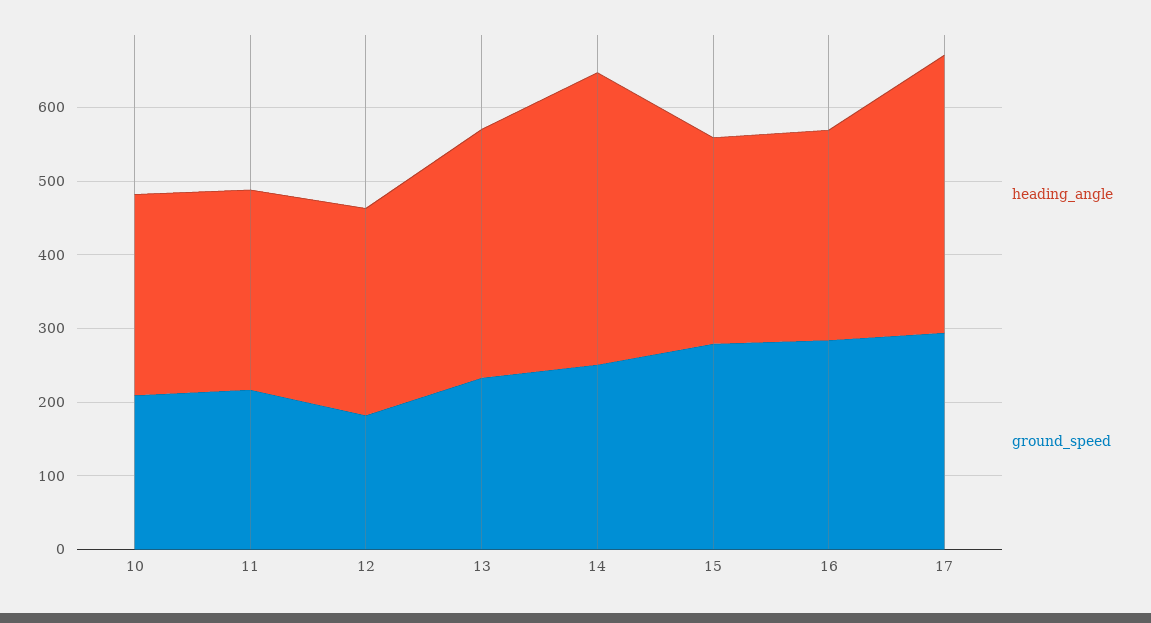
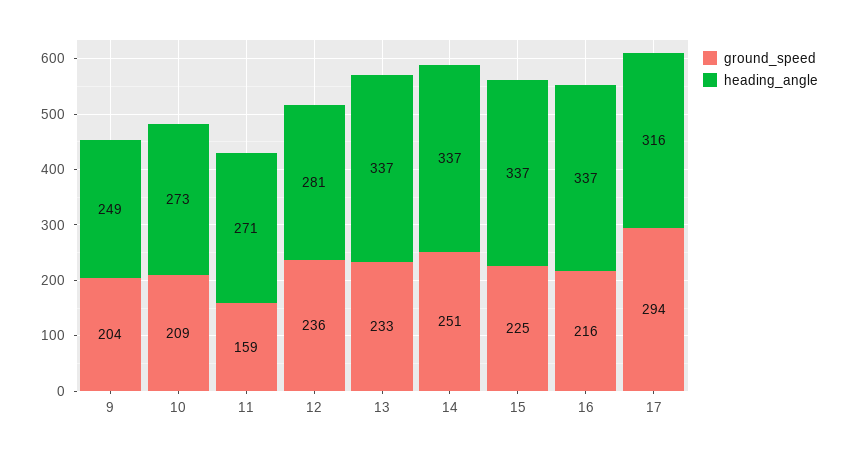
  {
    "heading_angle": {
      "10": 273,
      "11": 271,
      "12": 281,
      "13": 337,
-     "14": 400,
+     "14": 337,
-     "15": 280,
+     "15": 337,
-     "16": 280,
+     "16": 337,
-     "17": 380
+     "17": 316,
+     "9": 249
    },
    "ground_speed": {
      "10": 209,
-     "11": 220,
+     "11": 159,
-     "12": 180,
+     "12": 236,
      "13": 233,
      "14": 251,
-     "15": 280,
+     "15": 225,
-     "16": 280,
+     "16": 216,
-     "17": 294
+     "17": 294,
+     "9": 204
    }
  }

